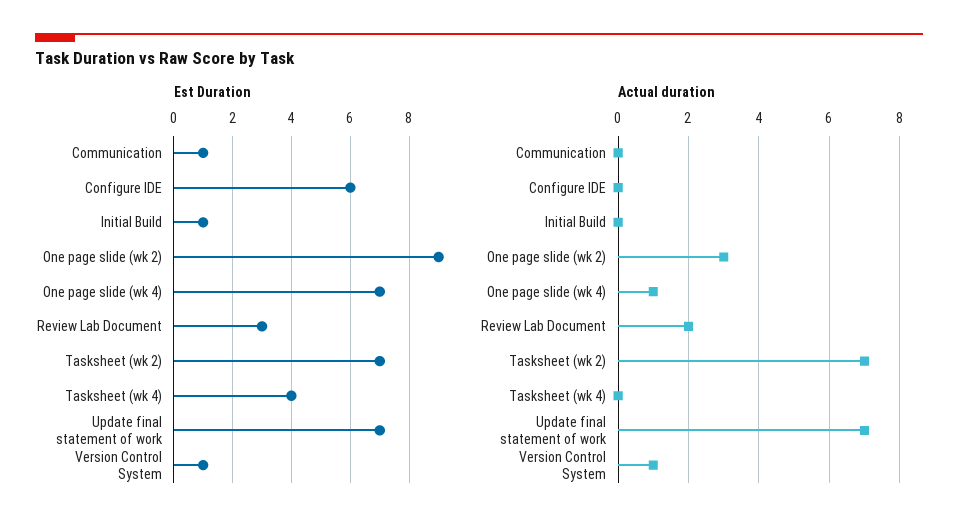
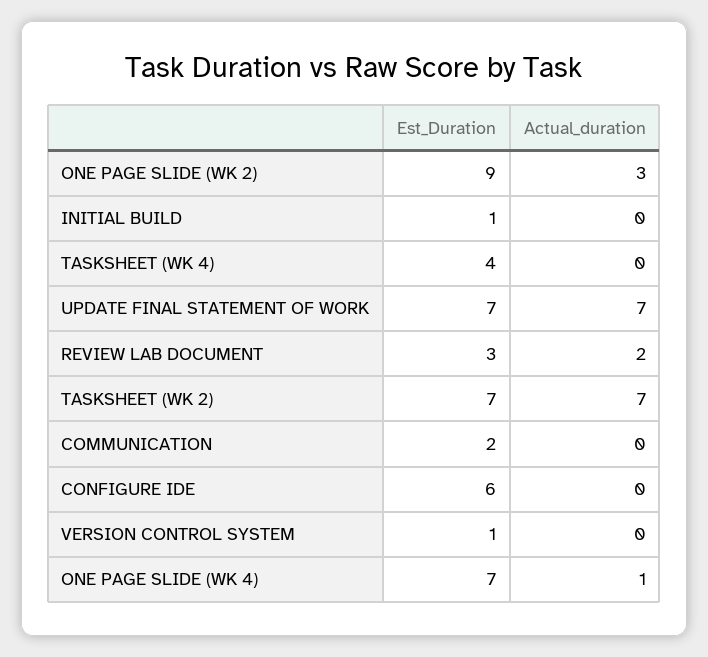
  {
    "Est Duration": {
-     "Communication": 1,
+     "Communication": 2,
      "Configure IDE": 6,
      "Initial Build": 1,
      "One page slide (wk 2)": 9,
      "One page slide (wk 4)": 7,
      "Review Lab Document": 3,
      "Tasksheet (wk 2)": 7,
      "Tasksheet (wk 4)": 4,
      "Update final statement of work": 7,
      "Version Control System": 1
    },
    "Actual duration": {
      "Communication": 0,
      "Configure IDE": 0,
      "Initial Build": 0,
      "One page slide (wk 2)": 3,
      "One page slide (wk 4)": 1,
      "Review Lab Document": 2,
      "Tasksheet (wk 2)": 7,
      "Tasksheet (wk 4)": 0,
      "Update final statement of work": 7,
-     "Version Control System": 1
+     "Version Control System": 0
    }
  }

